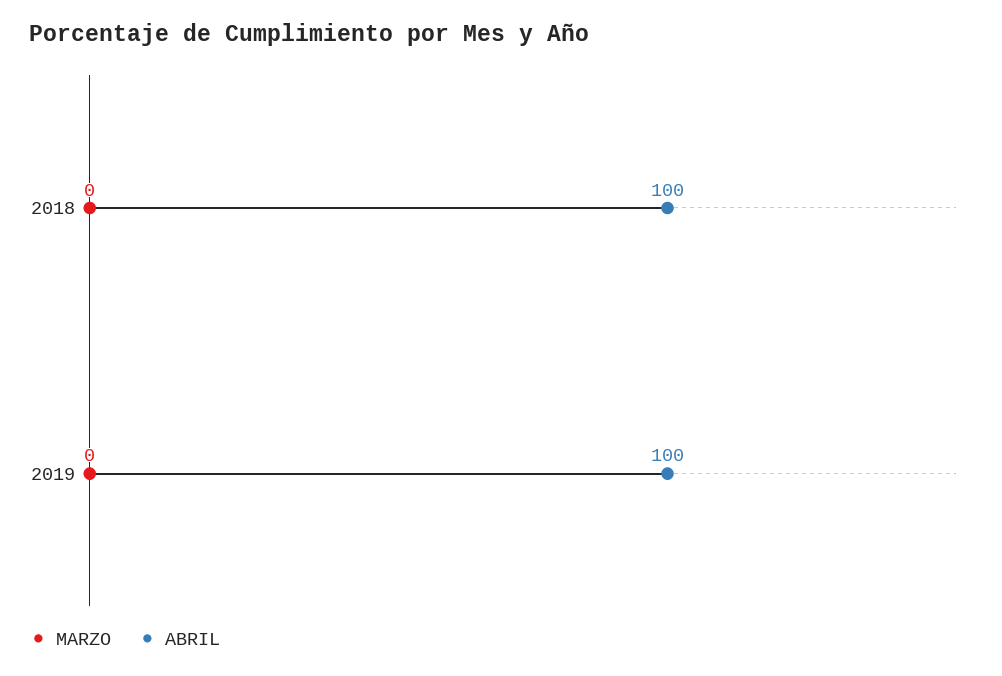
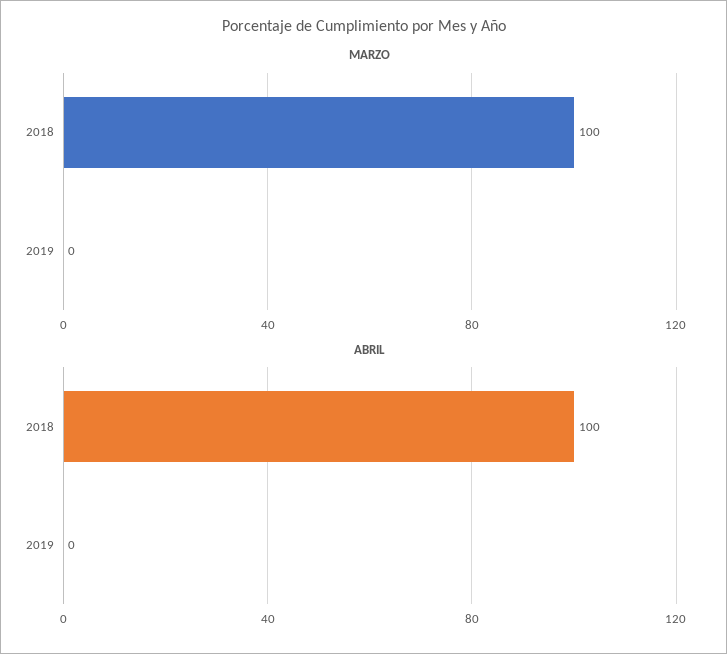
  {
    "MARZO": {
-     "2018": 0,
+     "2018": 100,
      "2019": 0
    },
    "ABRIL": {
      "2018": 100,
-     "2019": 100
+     "2019": 0
    }
  }

